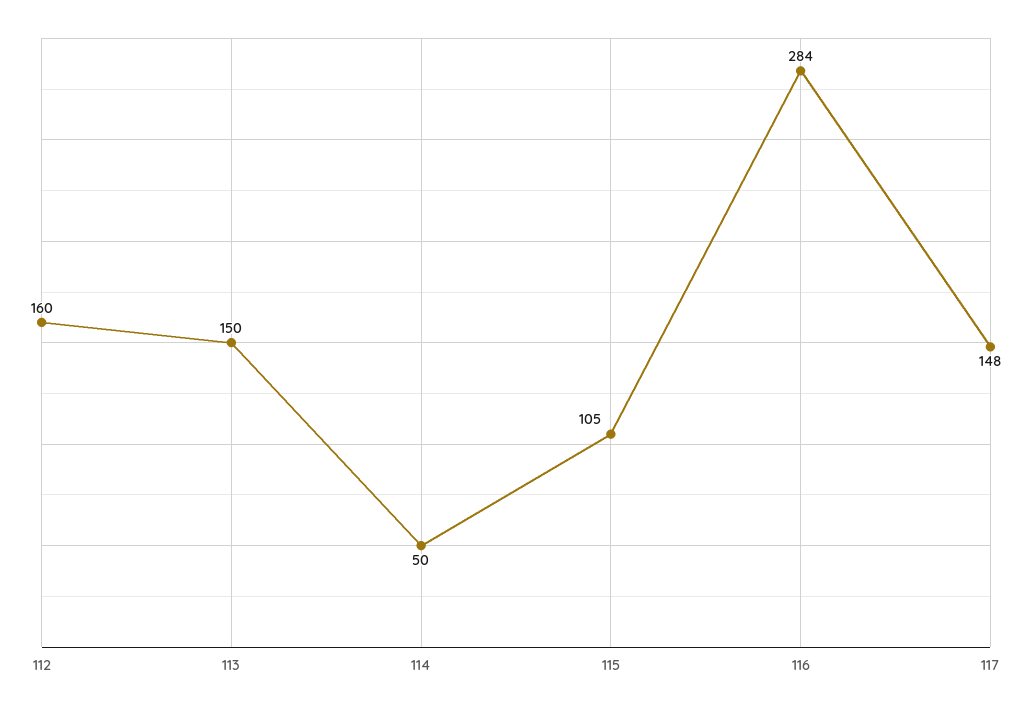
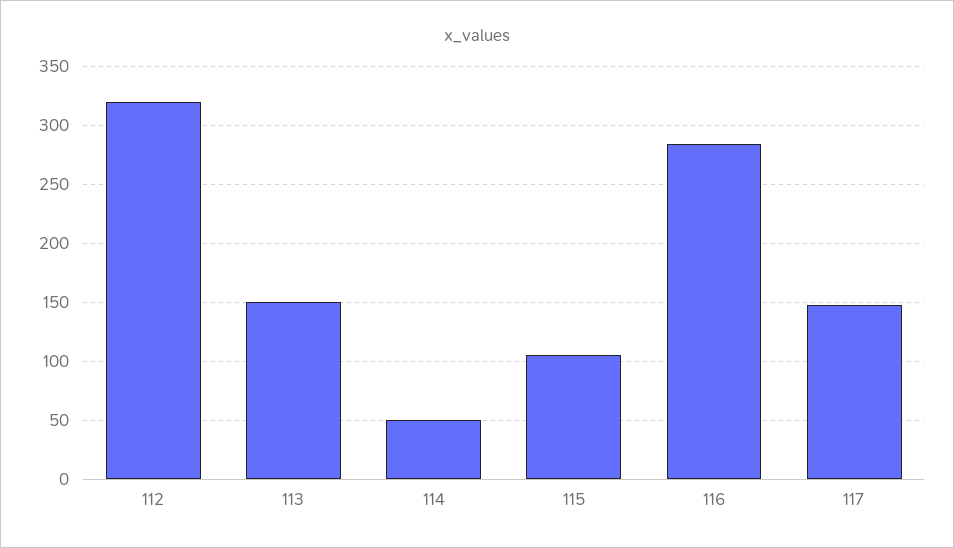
  {
-   "112": 160,
+   "112": 320,
    "113": 150,
    "114": 50,
    "115": 105,
    "116": 284,
    "117": 148
  }

